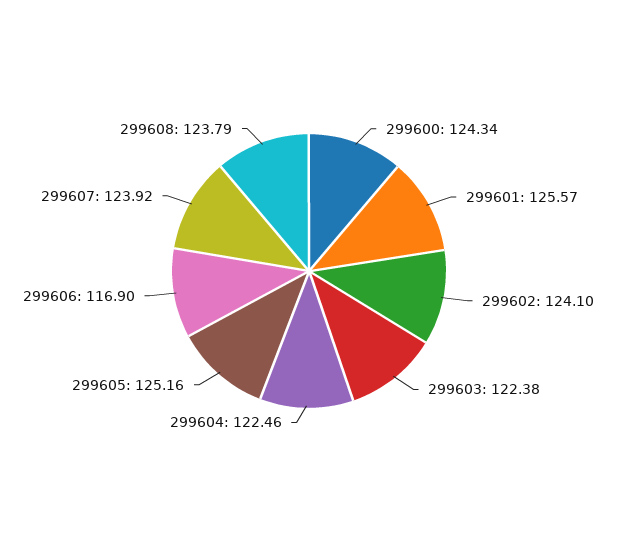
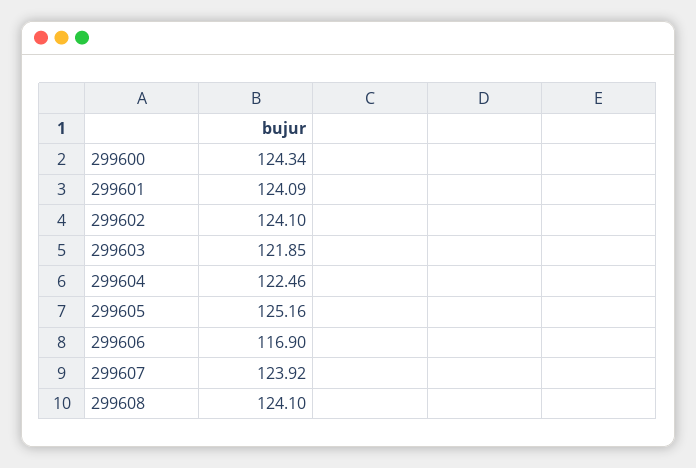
  {
    "299600": 124.34,
-   "299601": 125.57,
+   "299601": 124.09,
    "299602": 124.1,
-   "299603": 122.38,
+   "299603": 121.85,
    "299604": 122.46,
    "299605": 125.16,
    "299606": 116.9,
    "299607": 123.92,
-   "299608": 123.79
+   "299608": 124.1
  }

